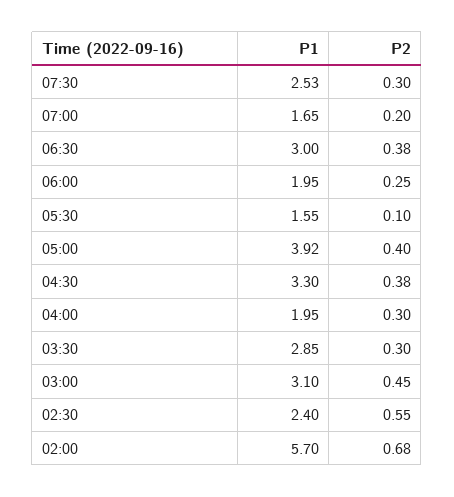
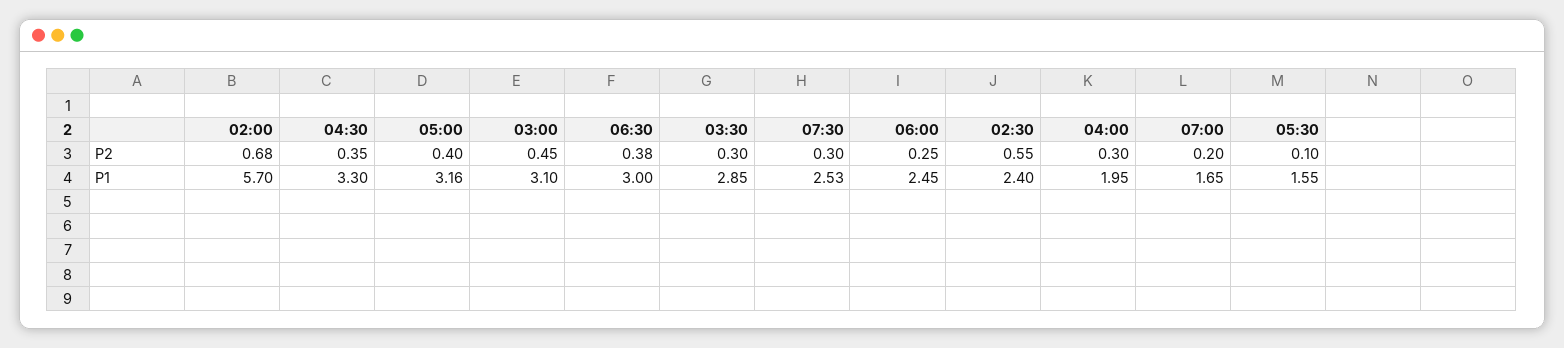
  {
    "P1": {
      "07:30": 2.53,
      "07:00": 1.65,
      "06:30": 3,
-     "06:00": 1.95,
+     "06:00": 2.45,
      "05:30": 1.55,
-     "05:00": 3.92,
+     "05:00": 3.16,
      "04:30": 3.3,
      "04:00": 1.95,
      "03:30": 2.85,
      "03:00": 3.1,
      "02:30": 2.4,
      "02:00": 5.7
    },
    "P2": {
      "07:30": 0.3,
      "07:00": 0.2,
      "06:30": 0.38,
      "06:00": 0.25,
      "05:30": 0.1,
      "05:00": 0.4,
-     "04:30": 0.38,
+     "04:30": 0.35,
      "04:00": 0.3,
      "03:30": 0.3,
      "03:00": 0.45,
      "02:30": 0.55,
      "02:00": 0.68
    }
  }

